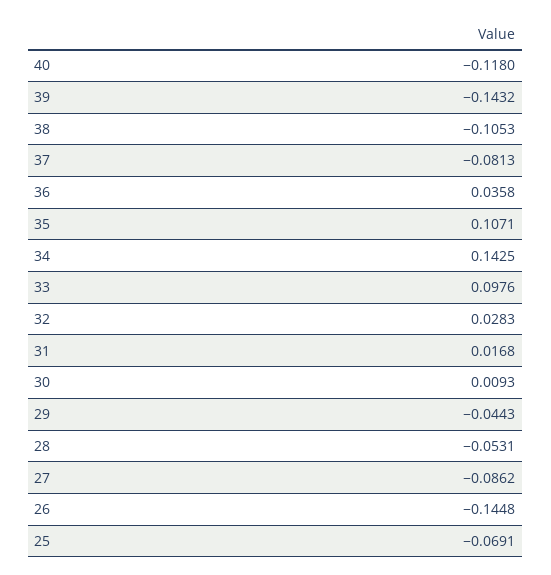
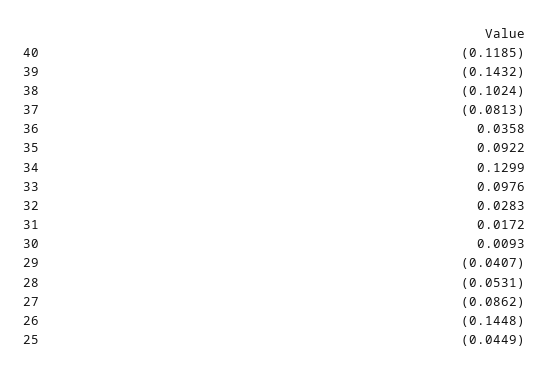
  {
-   "40": -0.118,
+   "40": -0.1185,
    "39": -0.1432,
-   "38": -0.1053,
+   "38": -0.1024,
    "37": -0.0813,
    "36": 0.0358,
-   "35": 0.1071,
+   "35": 0.0922,
-   "34": 0.1425,
+   "34": 0.1299,
    "33": 0.0976,
    "32": 0.0283,
-   "31": 0.0168,
+   "31": 0.0172,
    "30": 0.0093,
-   "29": -0.0443,
+   "29": -0.0407,
    "28": -0.0531,
    "27": -0.0862,
    "26": -0.1448,
-   "25": -0.0691
+   "25": -0.0449
  }

